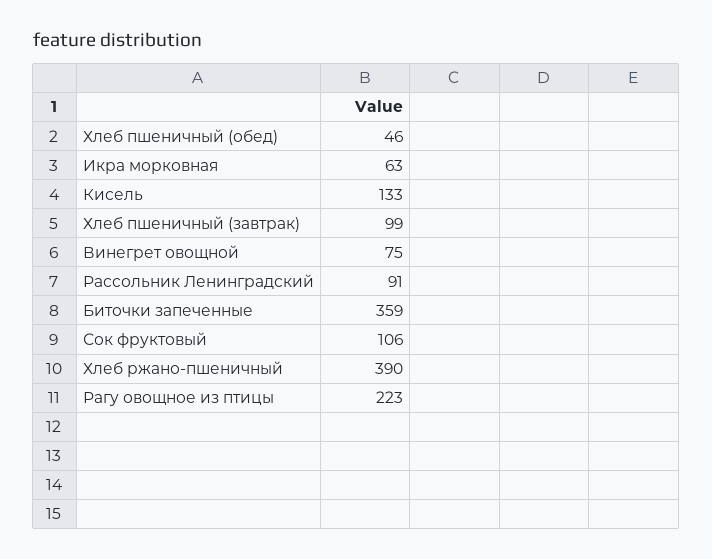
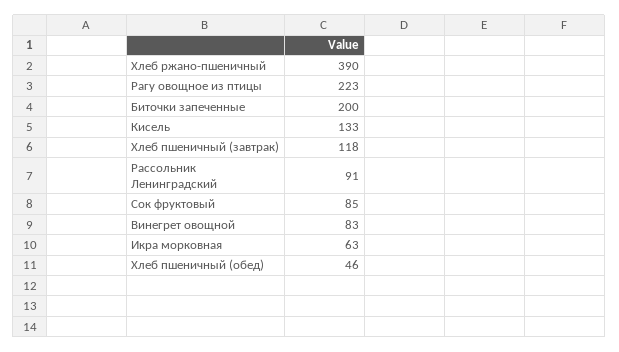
  {
    "Хлеб пшеничный (обед)": 46,
    "Икра морковная": 63,
    "Кисель": 133,
-   "Хлеб пшеничный (завтрак)": 99,
+   "Хлеб пшеничный (завтрак)": 118,
-   "Винегрет овощной": 75,
+   "Винегрет овощной": 83,
    "Рассольник Ленинградский": 91,
-   "Биточки запеченные": 359,
+   "Биточки запеченные": 200,
-   "Сок фруктовый": 106,
+   "Сок фруктовый": 85,
    "Хлеб ржано-пшеничный": 390,
    "Рагу овощное из птицы": 223
  }

